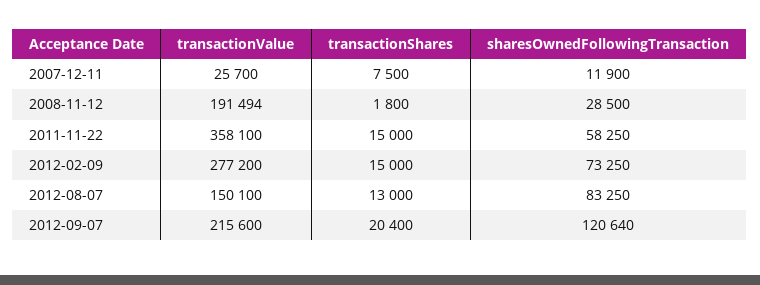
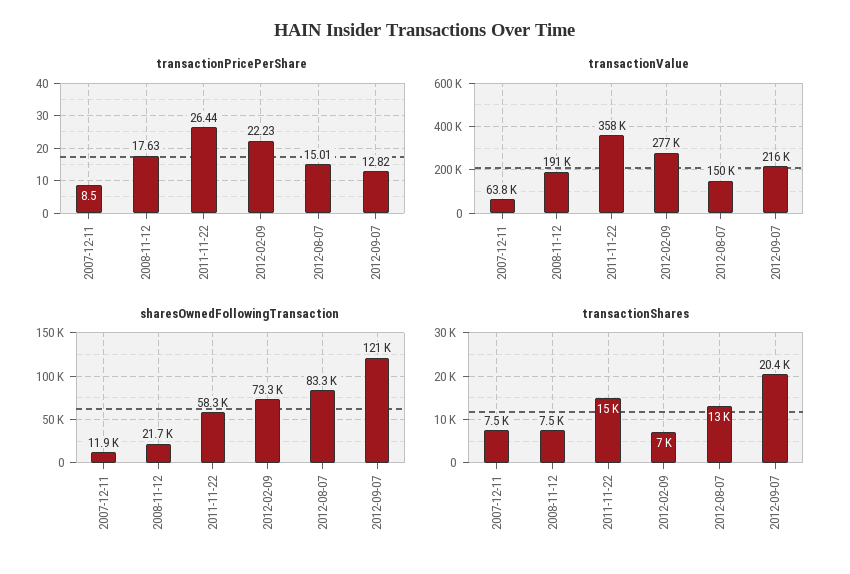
  {
    "transactionValue": {
-     "2007-12-11": 25700,
+     "2007-12-11": 63800,
      "2008-11-12": 191494,
      "2011-11-22": 358100,
      "2012-02-09": 277200,
      "2012-08-07": 150100,
      "2012-09-07": 215600
    },
    "transactionShares": {
      "2007-12-11": 7500,
-     "2008-11-12": 1800,
+     "2008-11-12": 7500,
      "2011-11-22": 15000,
-     "2012-02-09": 15000,
+     "2012-02-09": 7000,
      "2012-08-07": 13000,
      "2012-09-07": 20400
    },
    "sharesOwnedFollowingTransaction": {
      "2007-12-11": 11900,
-     "2008-11-12": 28500,
+     "2008-11-12": 21700,
      "2011-11-22": 58250,
      "2012-02-09": 73250,
      "2012-08-07": 83250,
      "2012-09-07": 120640
-   }
+   },
+   "transactionPricePerShare": {
+     "2007-12-11": 8.5,
+     "2008-11-12": 17.63,
+     "2011-11-22": 26.44,
+     "2012-02-09": 22.23,
+     "2012-08-07": 15.01,
+     "2012-09-07": 12.82
+   }
  }

